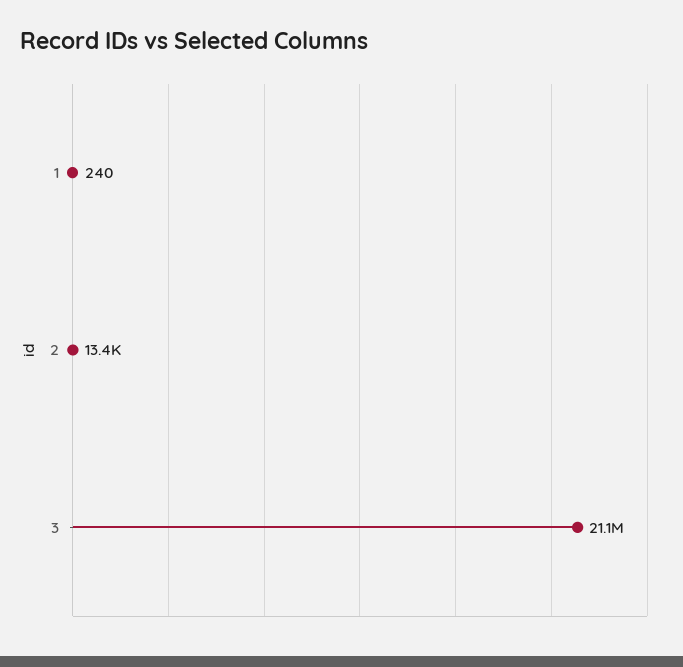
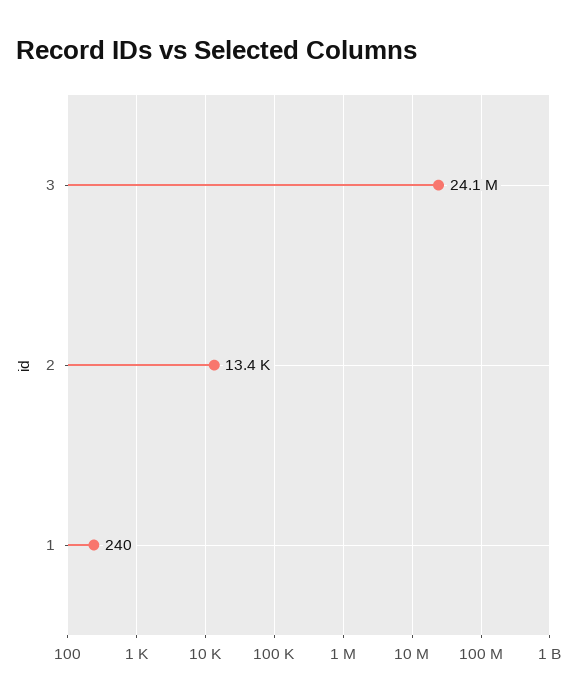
  {
    "1": 240,
    "2": 13400,
-   "3": 21100000
+   "3": 24100000
  }

